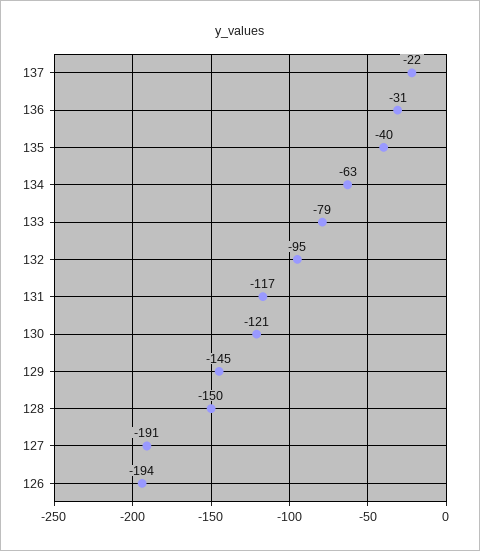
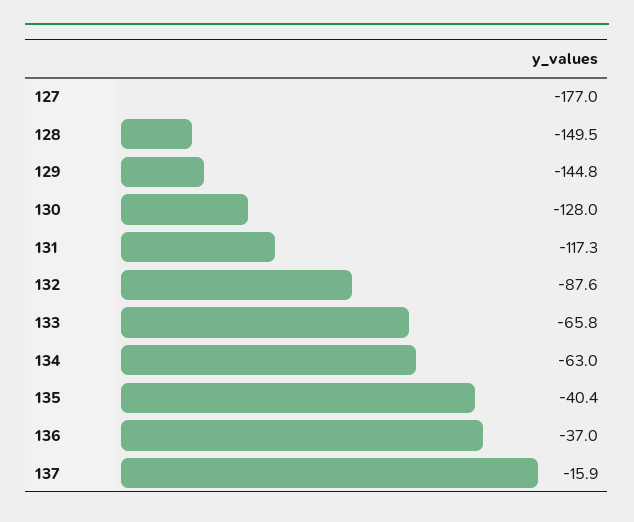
  {
-   "137": -22,
+   "137": -15.9,
-   "136": -31,
+   "136": -37,
    "135": -40.4,
    "134": -63,
-   "133": -79,
+   "133": -65.8,
-   "132": -95,
+   "132": -87.6,
    "131": -117.3,
-   "130": -121,
+   "130": -128,
    "129": -144.8,
    "128": -149.5,
-   "127": -191,
+   "127": -177
-   "126": -194
  }

